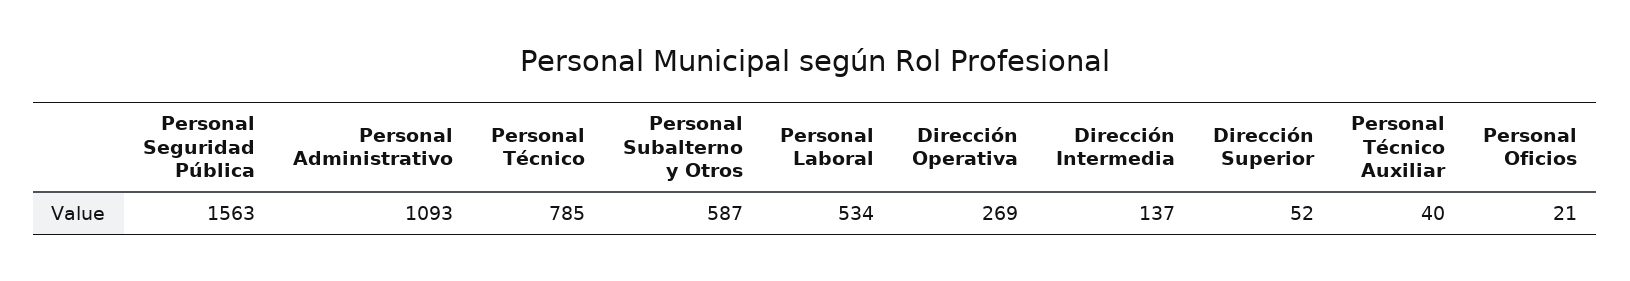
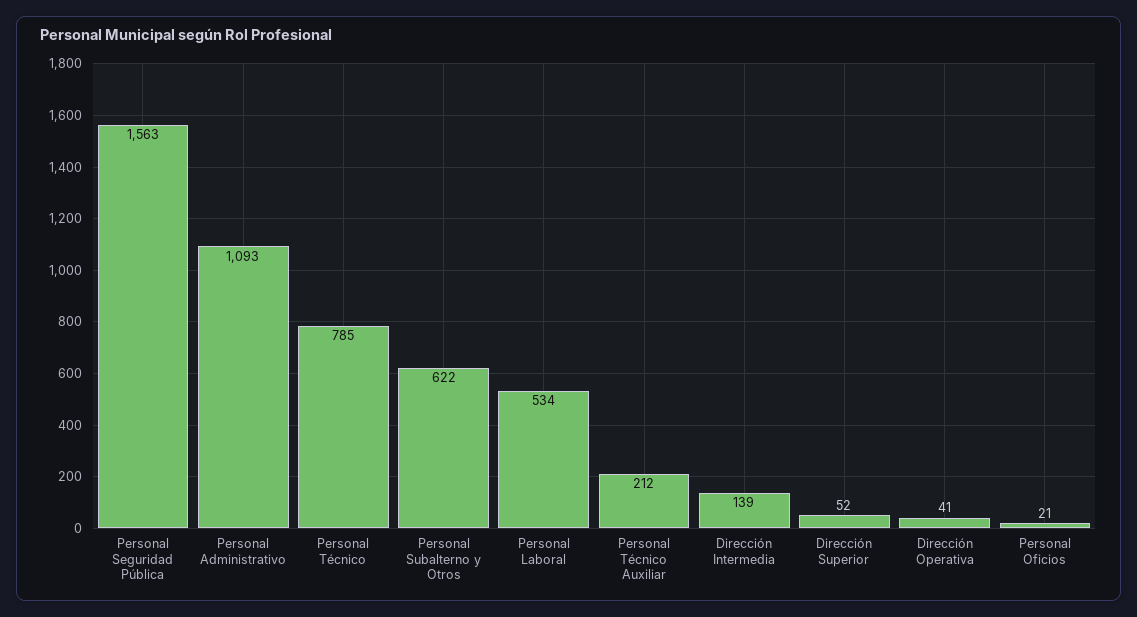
  {
    "Personal Seguridad Pública": 1563,
    "Personal Administrativo": 1093,
    "Personal Técnico": 785,
-   "Personal Subalterno y Otros": 587,
+   "Personal Subalterno y Otros": 622,
    "Personal Laboral": 534,
-   "Dirección Operativa": 269,
+   "Dirección Operativa": 41,
-   "Dirección Intermedia": 137,
+   "Dirección Intermedia": 139,
    "Dirección Superior": 52,
-   "Personal Técnico Auxiliar": 40,
+   "Personal Técnico Auxiliar": 212,
    "Personal Oficios": 21
  }

